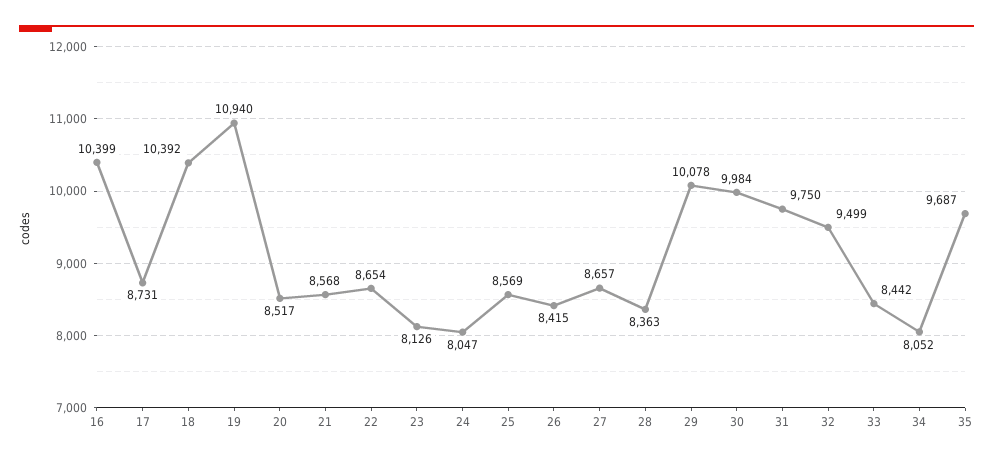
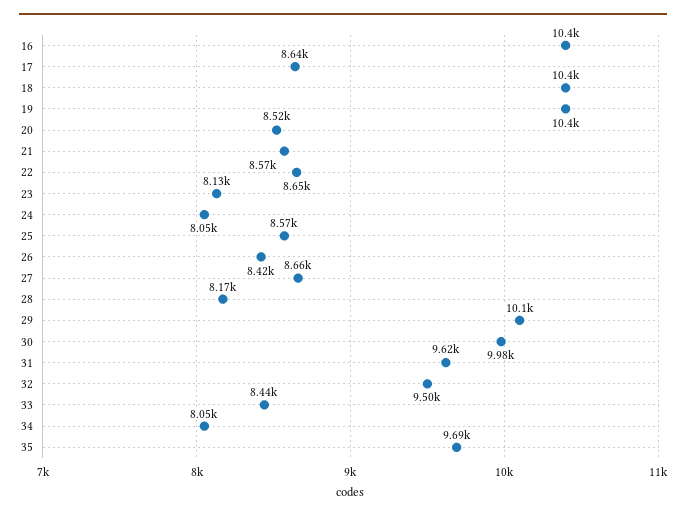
  {
    "16": 10399,
-   "17": 8731,
+   "17": 8640,
    "18": 10392,
-   "19": 10940,
+   "19": 10400,
    "20": 8517,
    "21": 8568,
    "22": 8654,
    "23": 8126,
    "24": 8047,
    "25": 8569,
    "26": 8415,
    "27": 8657,
-   "28": 8363,
+   "28": 8170,
    "29": 10078,
    "30": 9984,
-   "31": 9750,
+   "31": 9620,
    "32": 9499,
    "33": 8442,
    "34": 8052,
    "35": 9687
  }

